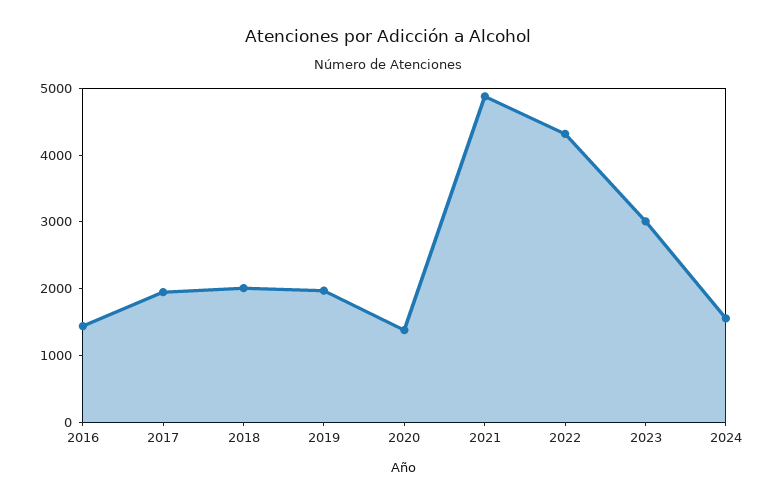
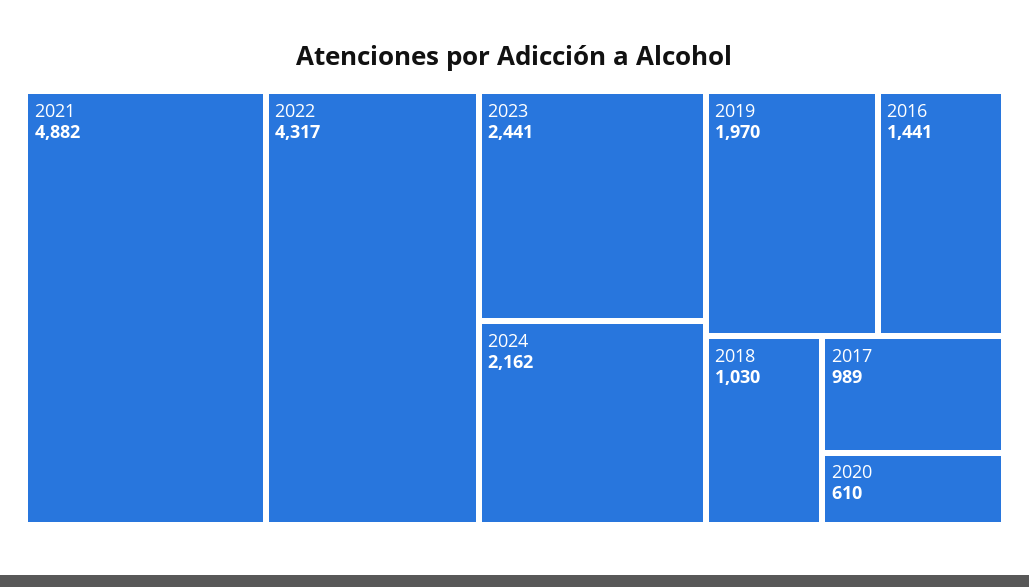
  {
    "2016": 1441,
-   "2017": 2000,
+   "2017": 989,
-   "2018": 2000,
+   "2018": 1030,
    "2019": 1970,
-   "2020": 1400,
+   "2020": 610,
    "2021": 4882,
    "2022": 4317,
-   "2023": 3000,
+   "2023": 2441,
-   "2024": 1600
+   "2024": 2162
  }

